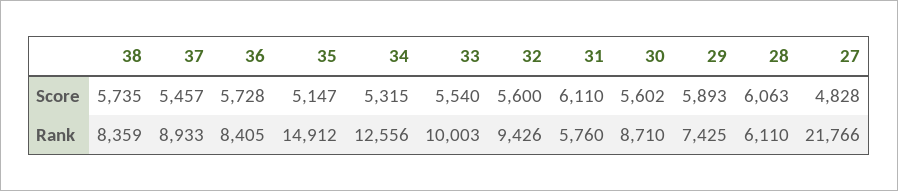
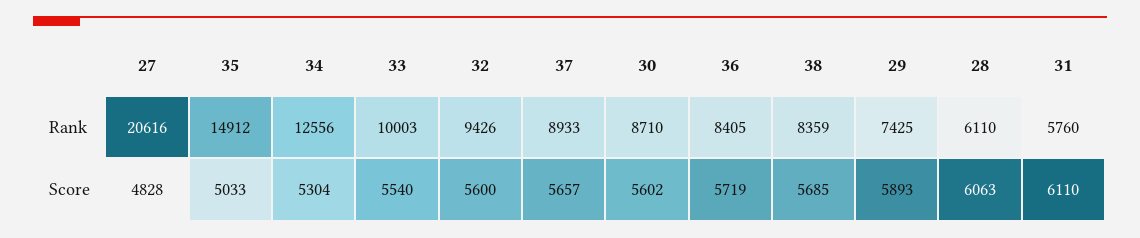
  {
    "38": {
-     "Score": 5735,
+     "Score": 5685,
      "Rank": 8359
    },
    "37": {
-     "Score": 5457,
+     "Score": 5657,
      "Rank": 8933
    },
    "36": {
-     "Score": 5728,
+     "Score": 5719,
      "Rank": 8405
    },
    "35": {
-     "Score": 5147,
+     "Score": 5033,
      "Rank": 14912
    },
    "34": {
-     "Score": 5315,
+     "Score": 5304,
      "Rank": 12556
    },
    "33": {
      "Score": 5540,
      "Rank": 10003
    },
    "32": {
      "Score": 5600,
      "Rank": 9426
    },
    "31": {
      "Score": 6110,
      "Rank": 5760
    },
    "30": {
      "Score": 5602,
      "Rank": 8710
    },
    "29": {
      "Score": 5893,
      "Rank": 7425
    },
    "28": {
      "Score": 6063,
      "Rank": 6110
    },
    "27": {
      "Score": 4828,
-     "Rank": 21766
+     "Rank": 20616
    }
  }

